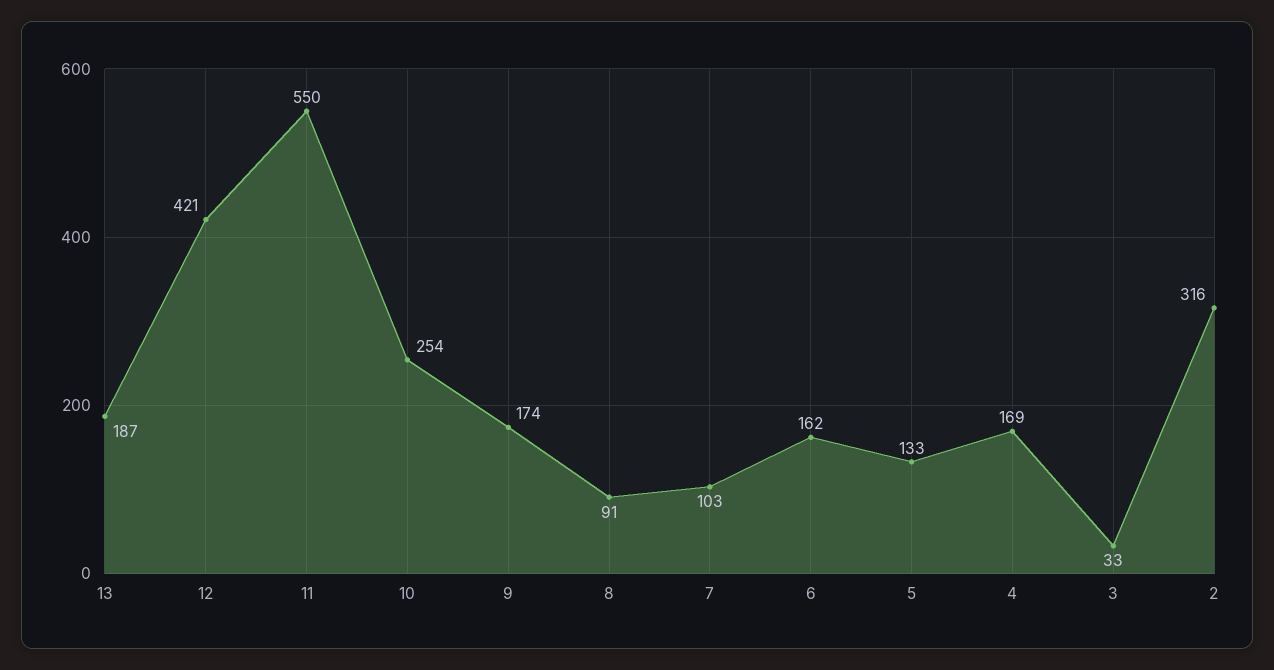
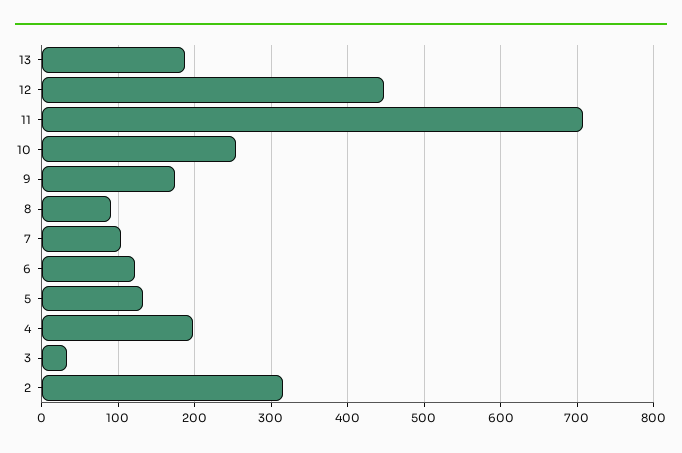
  {
    "13": 187,
-   "12": 421,
+   "12": 450,
-   "11": 550,
+   "11": 710,
    "10": 254,
    "9": 174,
    "8": 91,
    "7": 103,
-   "6": 162,
+   "6": 120,
    "5": 133,
-   "4": 169,
+   "4": 200,
    "3": 33,
    "2": 316
  }

